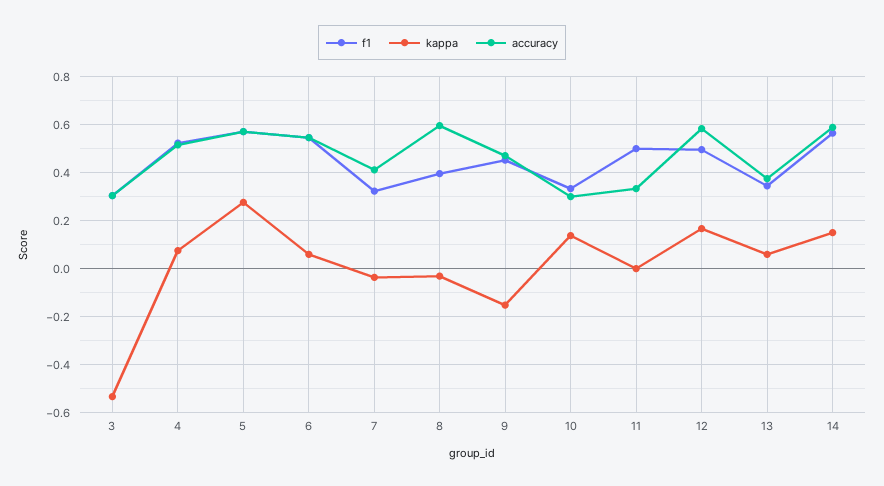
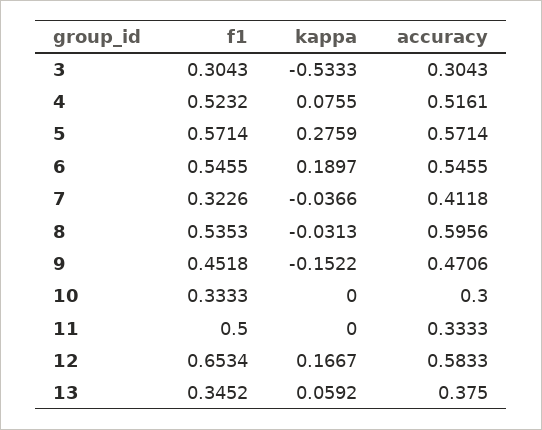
  {
    "f1": {
      "3": 0.3043,
      "4": 0.5232,
      "5": 0.5714,
      "6": 0.5455,
      "7": 0.3226,
-     "8": 0.4,
+     "8": 0.5353,
      "9": 0.4518,
      "10": 0.3333,
      "11": 0.5,
-     "12": 0.5,
+     "12": 0.6534,
-     "13": 0.3452,
+     "13": 0.3452
-     "14": 0.55
    },
    "kappa": {
      "3": -0.5333,
      "4": 0.0755,
      "5": 0.2759,
-     "6": 0.05,
+     "6": 0.1897,
      "7": -0.0366,
      "8": -0.0313,
      "9": -0.1522,
-     "10": 0.15,
+     "10": 0,
      "11": 0,
      "12": 0.1667,
-     "13": 0.0592,
+     "13": 0.0592
-     "14": 0.15
    },
    "accuracy": {
      "3": 0.3043,
      "4": 0.5161,
      "5": 0.5714,
      "6": 0.5455,
      "7": 0.4118,
      "8": 0.5956,
      "9": 0.4706,
      "10": 0.3,
      "11": 0.3333,
      "12": 0.5833,
-     "13": 0.375,
+     "13": 0.375
-     "14": 0.6
    }
  }

